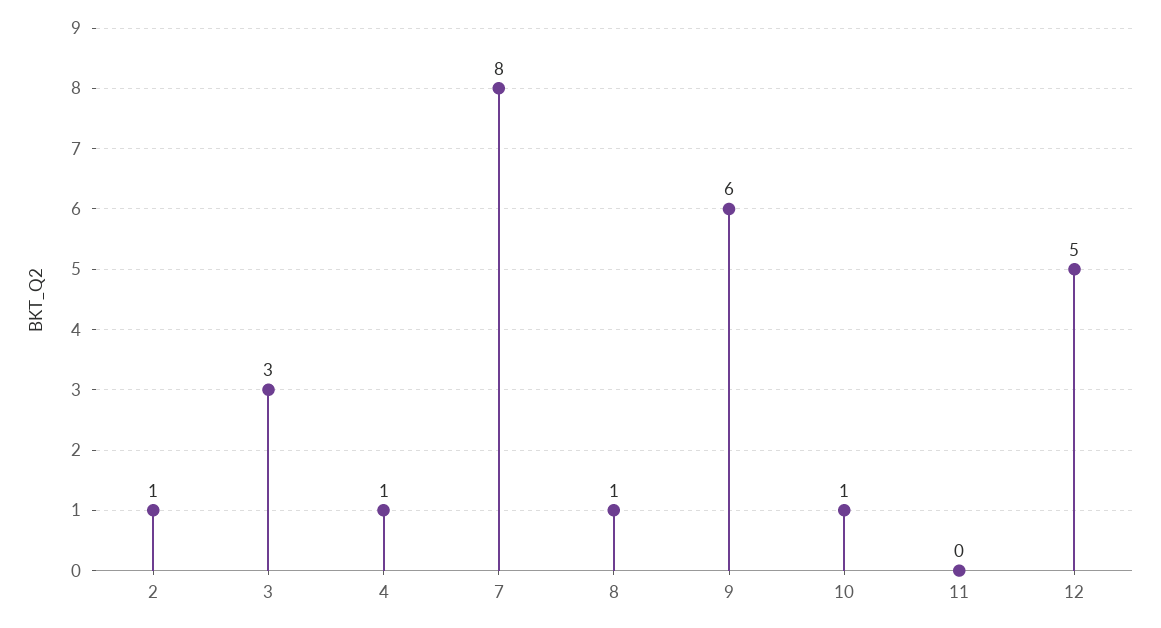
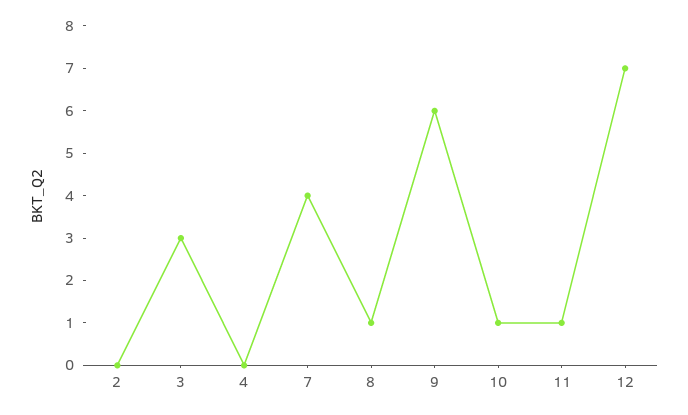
  {
-   "2": 1,
+   "2": 0,
    "3": 3,
-   "4": 1,
+   "4": 0,
-   "7": 8,
+   "7": 4,
    "8": 1,
    "9": 6,
    "10": 1,
-   "11": 0,
+   "11": 1,
-   "12": 5
+   "12": 7
  }

